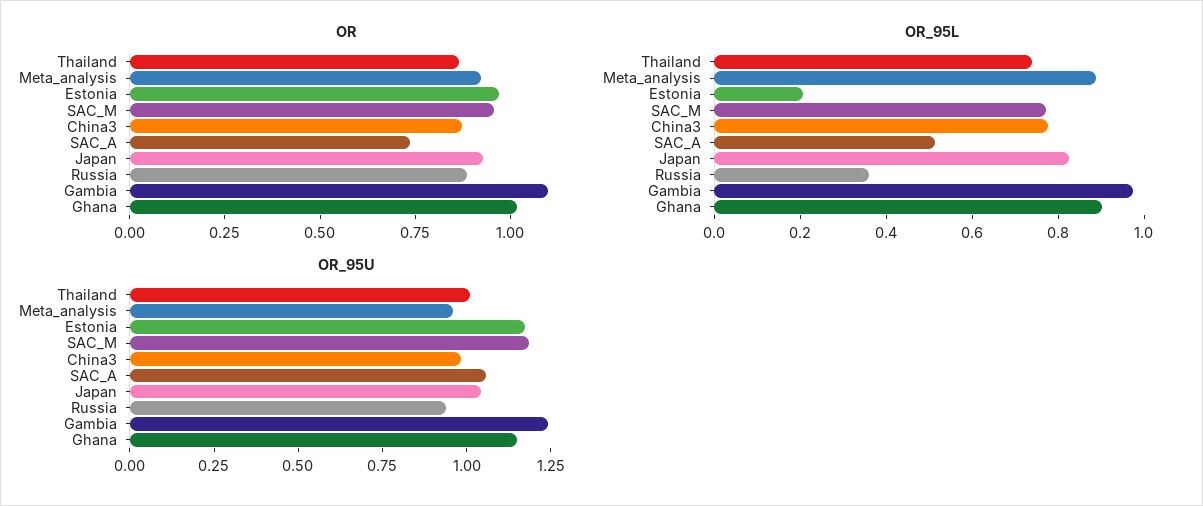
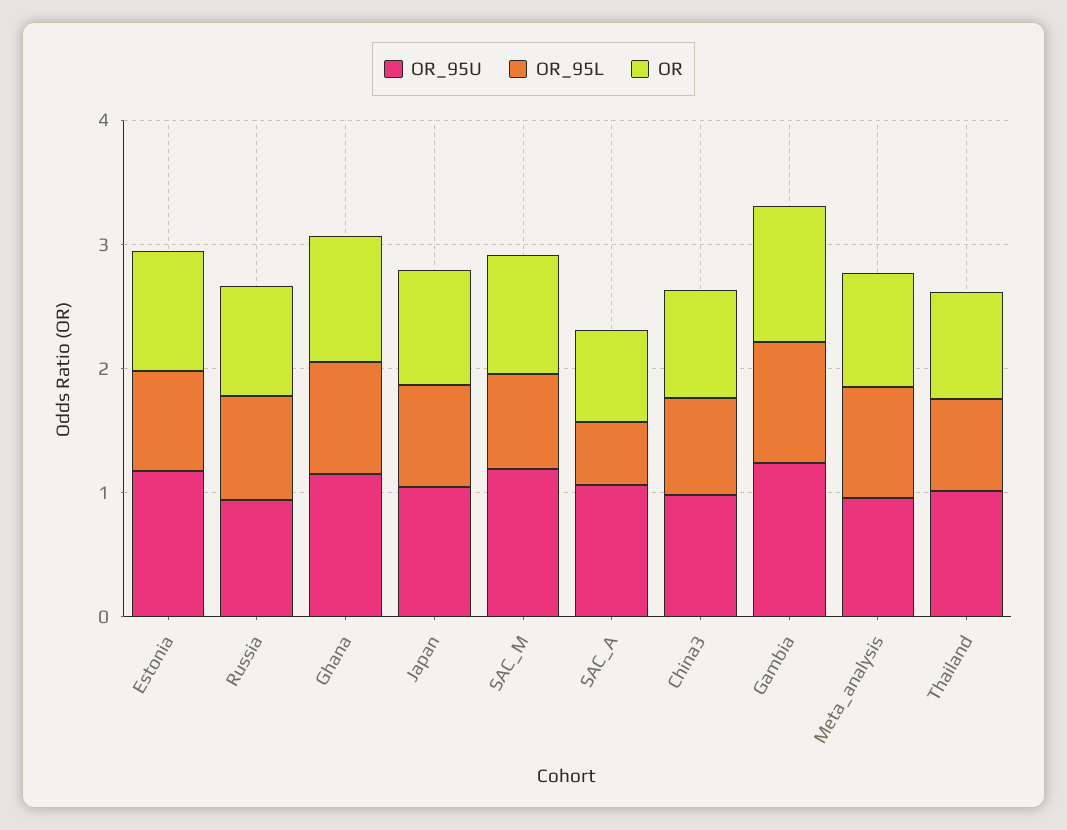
  {
    "OR": {
      "Thailand": 0.85,
      "Meta_analysis": 0.9,
      "Estonia": 0.95,
      "SAC_M": 0.95,
      "China3": 0.85,
      "SAC_A": 0.75,
      "Japan": 0.95,
      "Russia": 0.9,
      "Gambia": 1.1,
      "Ghana": 1
    },
    "OR_95L": {
      "Thailand": 0.75,
      "Meta_analysis": 0.9,
-     "Estonia": 0.2,
+     "Estonia": 0.8,
      "SAC_M": 0.75,
      "China3": 0.8,
      "SAC_A": 0.5,
      "Japan": 0.8,
-     "Russia": 0.35,
+     "Russia": 0.8,
      "Gambia": 0.95,
      "Ghana": 0.9
    },
    "OR_95U": {
      "Thailand": 1,
      "Meta_analysis": 0.95,
      "Estonia": 1.15,
      "SAC_M": 1.2,
      "China3": 1,
      "SAC_A": 1.05,
      "Japan": 1.05,
      "Russia": 0.95,
      "Gambia": 1.25,
      "Ghana": 1.15
    }
  }

